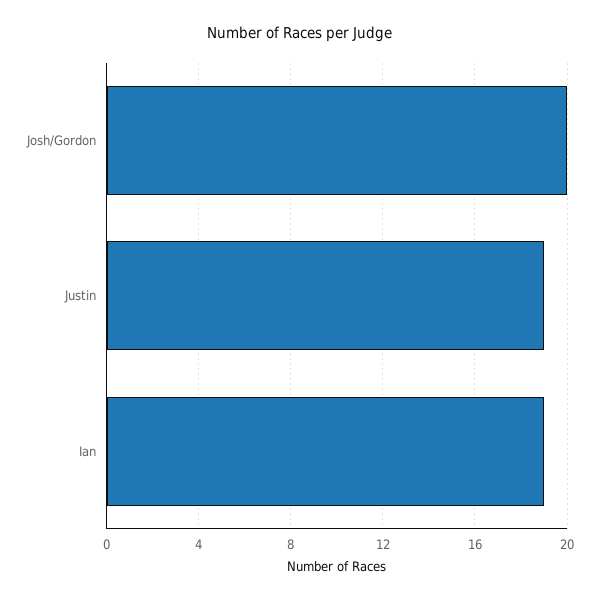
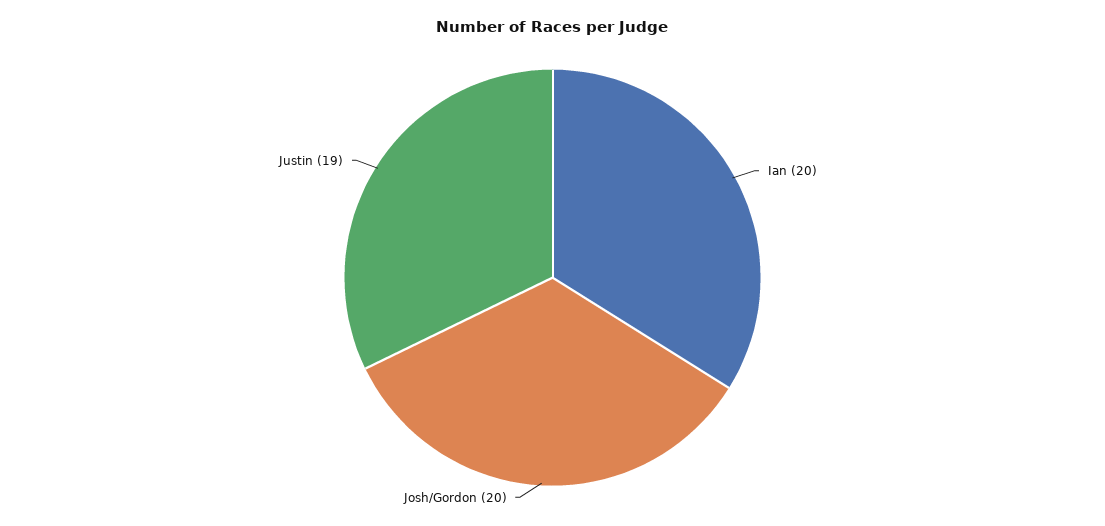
  {
    "Josh/Gordon": 20,
    "Justin": 19,
-   "Ian": 19
+   "Ian": 20
  }

